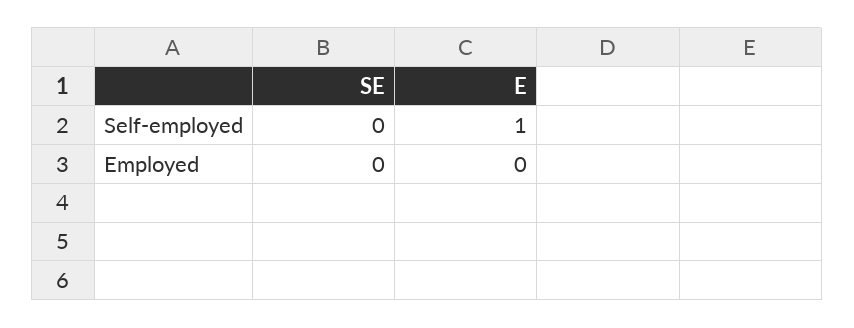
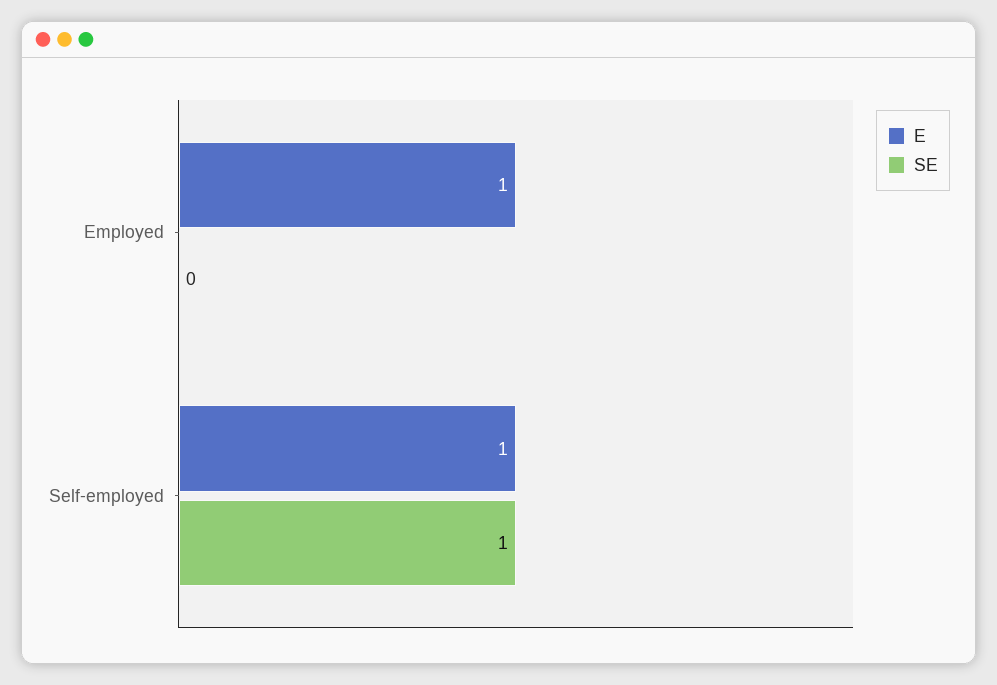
  {
    "SE": {
-     "Self-employed": 0,
+     "Self-employed": 1,
      "Employed": 0
    },
    "E": {
      "Self-employed": 1,
-     "Employed": 0
+     "Employed": 1
    }
  }

